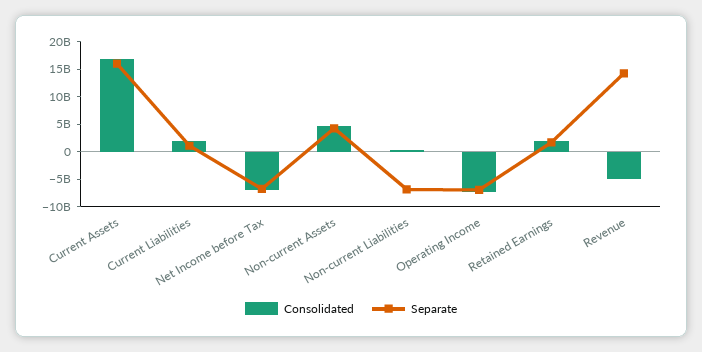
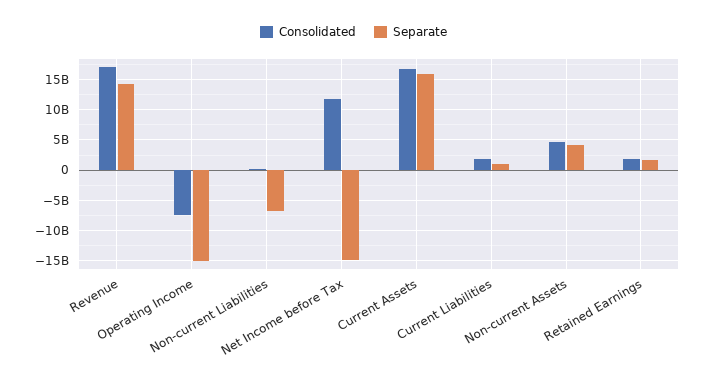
  {
    "Consolidated": {
      "Current Assets": 17000000000,
      "Current Liabilities": 2000000000,
-     "Net Income before Tax": -7500000000,
+     "Net Income before Tax": 12000000000,
      "Non-current Assets": 5000000000,
      "Non-current Liabilities": 0,
      "Operating Income": -7000000000,
      "Retained Earnings": 2000000000,
-     "Revenue": -5000000000
+     "Revenue": 17000000000
    },
    "Separate": {
      "Current Assets": 16000000000,
      "Current Liabilities": 1000000000,
-     "Net Income before Tax": -7500000000,
+     "Net Income before Tax": -15000000000,
      "Non-current Assets": 4000000000,
      "Non-current Liabilities": -7000000000,
-     "Operating Income": -7500000000,
+     "Operating Income": -15000000000,
      "Retained Earnings": 2000000000,
      "Revenue": 14000000000
    }
  }

